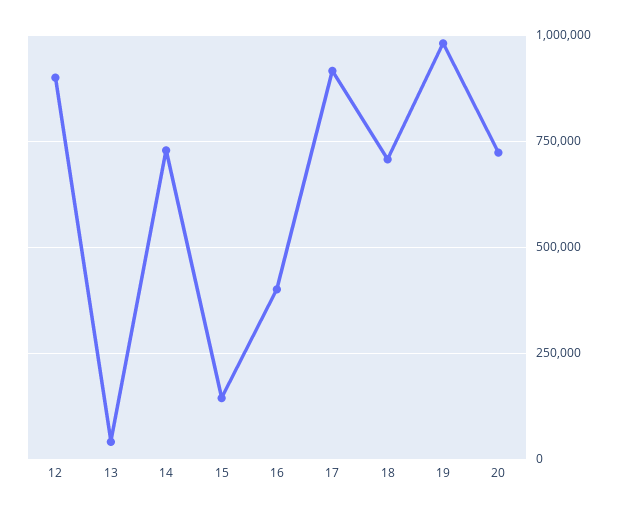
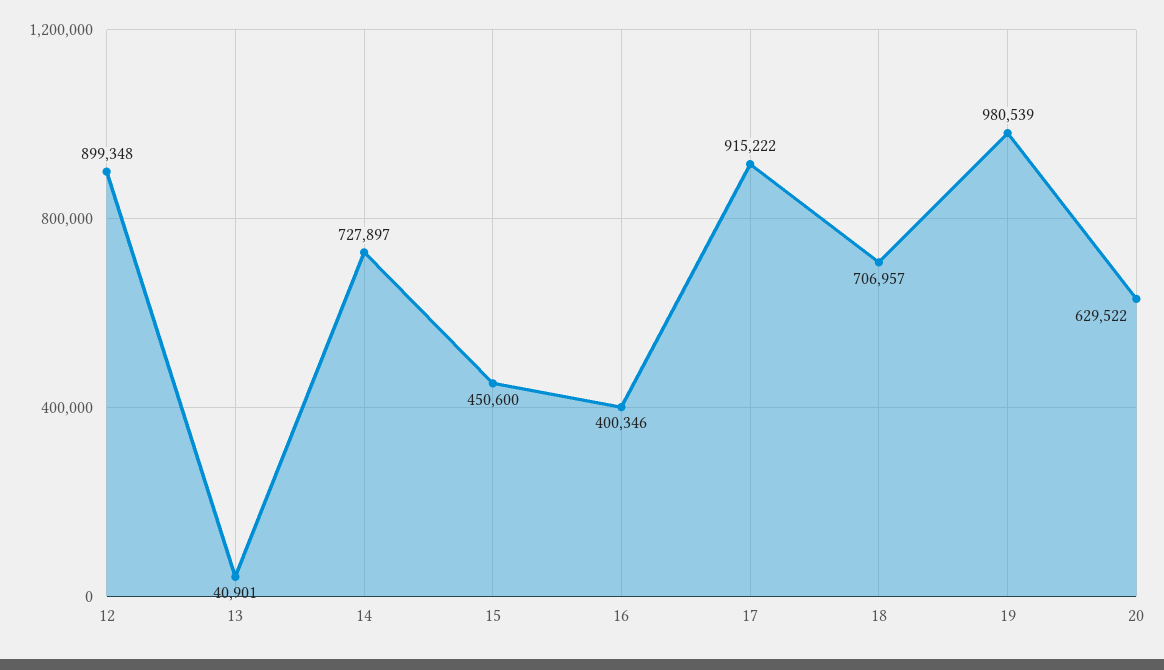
  {
    "12": 899348,
    "13": 40901,
    "14": 727897,
-   "15": 150000,
+   "15": 450600,
    "16": 400346,
    "17": 915222,
    "18": 706957,
    "19": 980539,
-   "20": 725000
+   "20": 629522
  }

